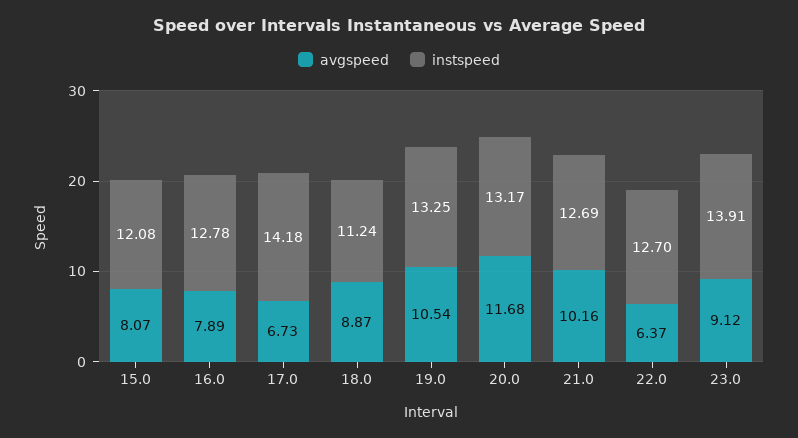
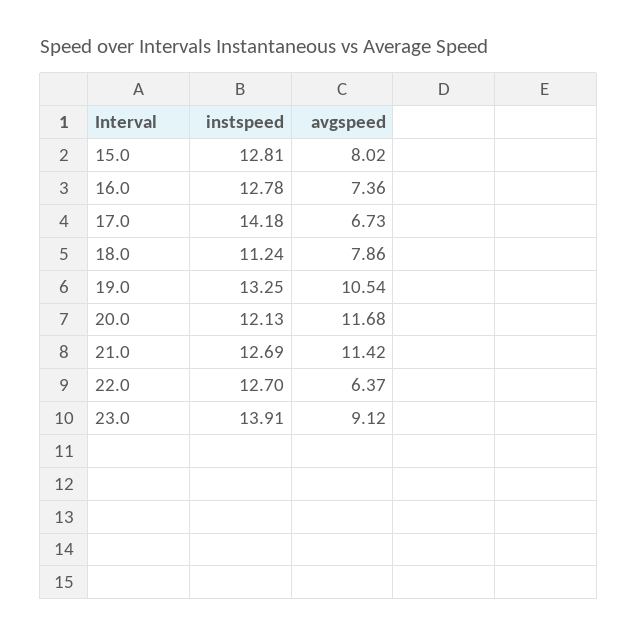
  {
    "avgspeed": {
-     "15.0": 8.07,
+     "15.0": 8.02,
-     "16.0": 7.89,
+     "16.0": 7.36,
      "17.0": 6.73,
-     "18.0": 8.87,
+     "18.0": 7.86,
      "19.0": 10.54,
      "20.0": 11.68,
-     "21.0": 10.16,
+     "21.0": 11.42,
      "22.0": 6.37,
      "23.0": 9.12
    },
    "instspeed": {
-     "15.0": 12.08,
+     "15.0": 12.81,
      "16.0": 12.78,
      "17.0": 14.18,
      "18.0": 11.24,
      "19.0": 13.25,
-     "20.0": 13.17,
+     "20.0": 12.13,
      "21.0": 12.69,
      "22.0": 12.7,
      "23.0": 13.91
    }
  }

